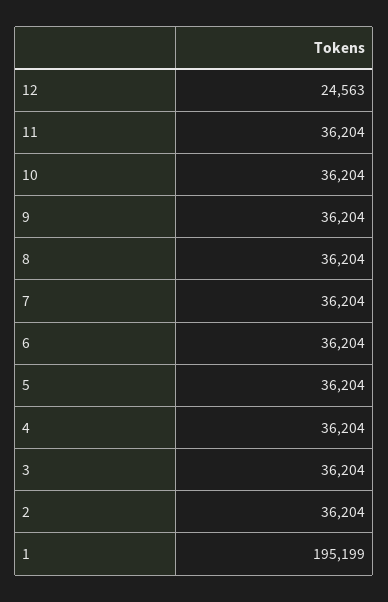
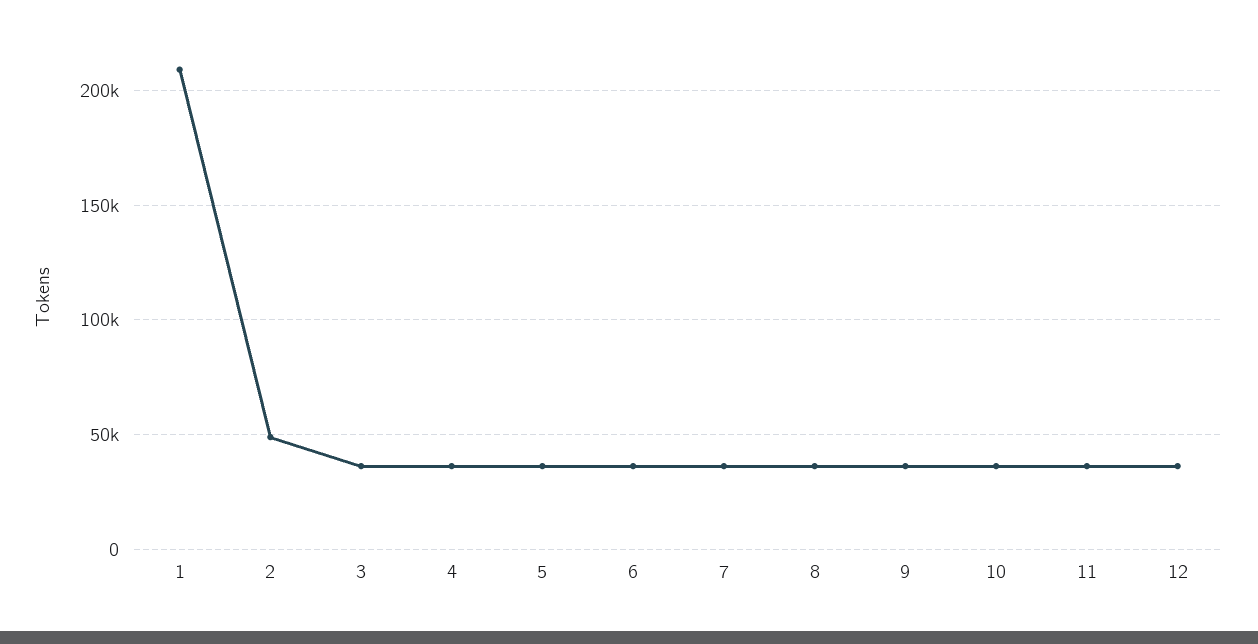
  {
-   "12": 24563,
+   "12": 35000,
    "11": 36204,
    "10": 36204,
    "9": 36204,
    "8": 36204,
    "7": 36204,
    "6": 36204,
    "5": 36204,
    "4": 36204,
    "3": 36204,
-   "2": 36204,
+   "2": 50000,
-   "1": 195199
+   "1": 210000
  }

